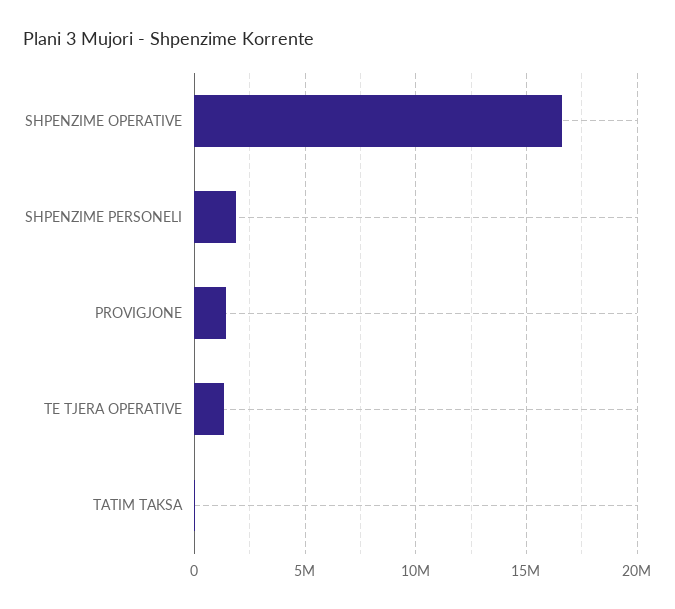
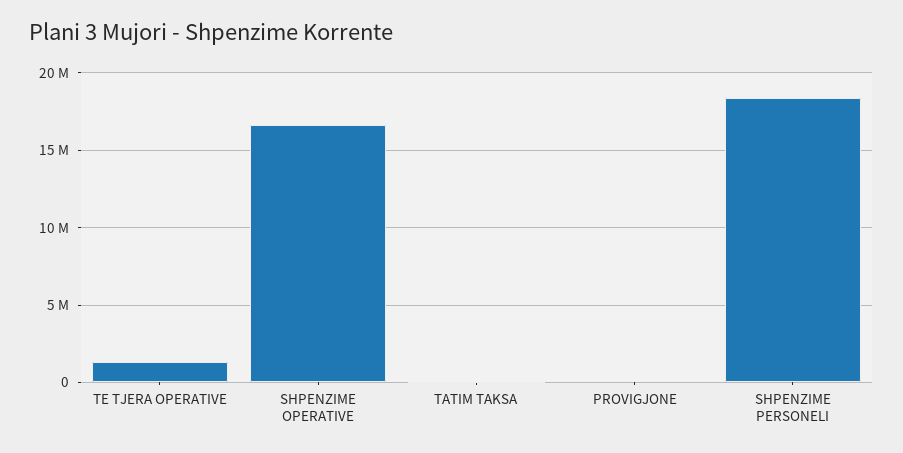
  {
    "SHPENZIME OPERATIVE": 16500000,
-   "SHPENZIME PERSONELI": 2000000,
+   "SHPENZIME PERSONELI": 18500000,
-   "PROVIGJONE": 1500000,
+   "PROVIGJONE": 0,
    "TE TJERA OPERATIVE": 1500000,
    "TATIM TAKSA": 0
  }

